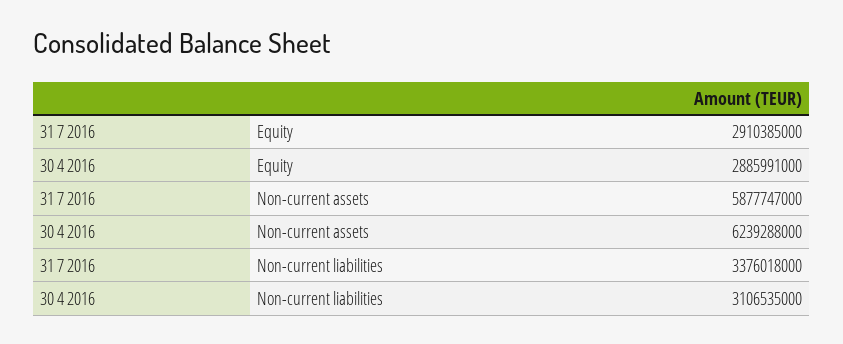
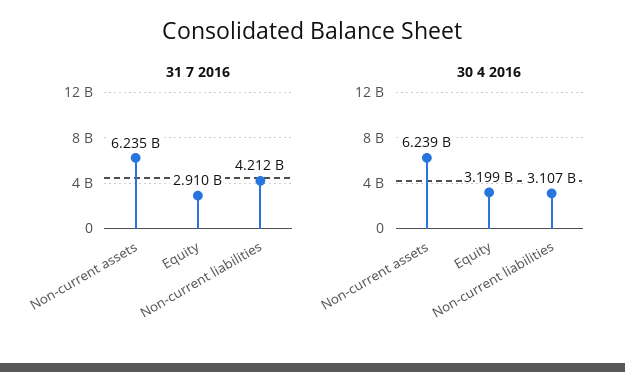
  {
    "31 7 2016": {
      "Equity": 2910385000,
-     "Non-current assets": 5877747000,
+     "Non-current assets": 6235000000,
-     "Non-current liabilities": 3376018000
+     "Non-current liabilities": 4212000000
    },
    "30 4 2016": {
-     "Equity": 2885991000,
+     "Equity": 3199000000,
      "Non-current assets": 6239288000,
      "Non-current liabilities": 3106535000
    }
  }

